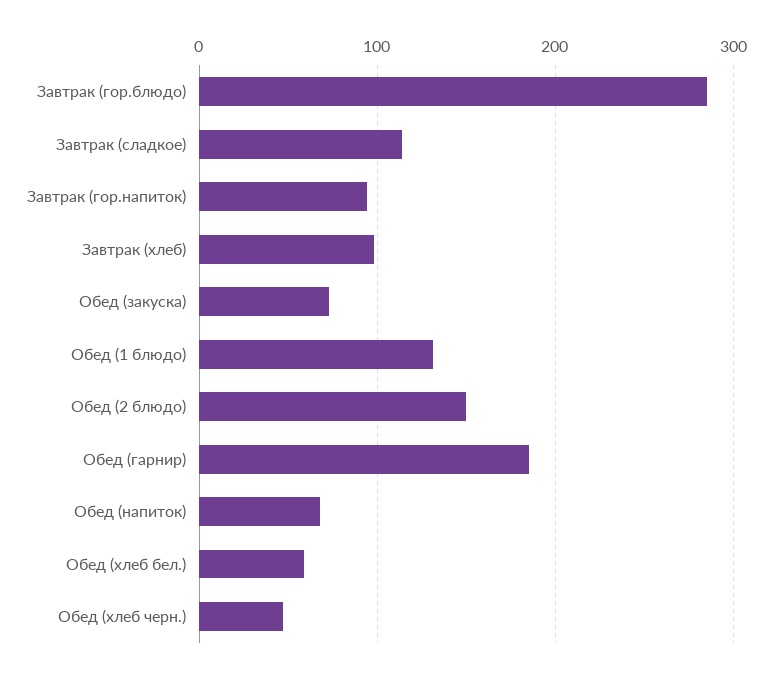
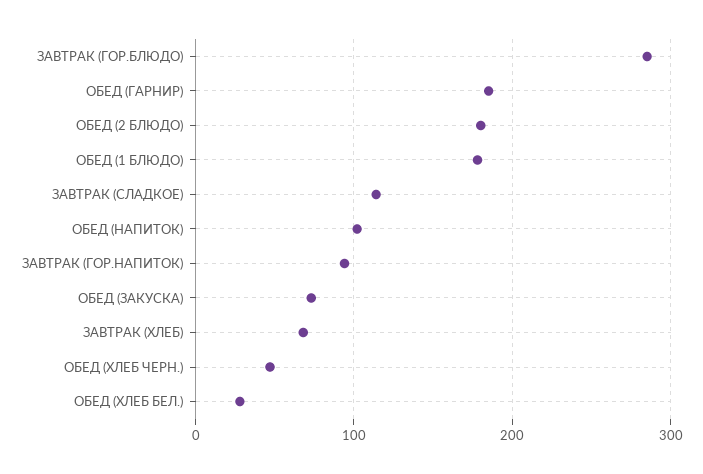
  {
    "Завтрак (гор.блюдо)": 290,
    "Завтрак (сладкое)": 110,
    "Завтрак (гор.напиток)": 90,
-   "Завтрак (хлеб)": 100,
+   "Завтрак (хлеб)": 70,
    "Обед (закуска)": 70,
-   "Обед (1 блюдо)": 130,
+   "Обед (1 блюдо)": 180,
-   "Обед (2 блюдо)": 150,
+   "Обед (2 блюдо)": 180,
    "Обед (гарнир)": 190,
-   "Обед (напиток)": 70,
+   "Обед (напиток)": 100,
-   "Обед (хлеб бел.)": 60,
+   "Обед (хлеб бел.)": 30,
    "Обед (хлеб черн.)": 50
  }

